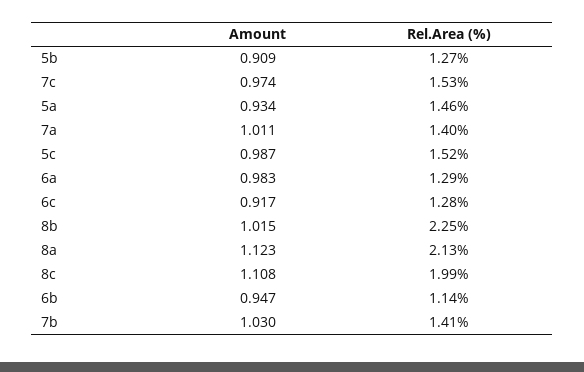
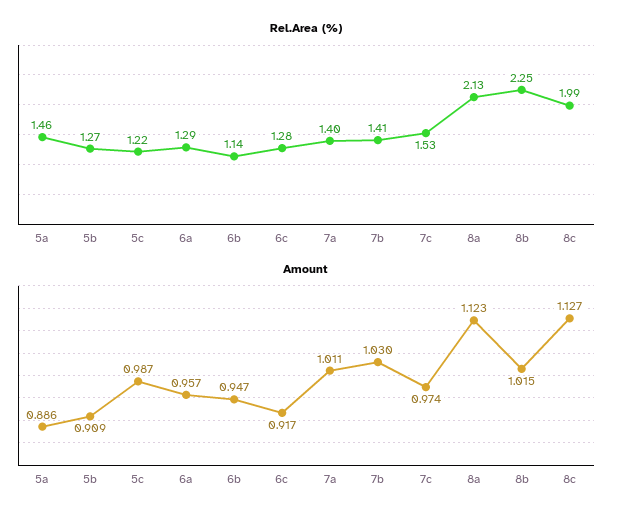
  {
    "Amount": {
      "5b": 0.909,
      "7c": 0.974,
-     "5a": 0.934,
+     "5a": 0.886,
      "7a": 1.011,
      "5c": 0.987,
-     "6a": 0.983,
+     "6a": 0.957,
      "6c": 0.917,
      "8b": 1.015,
      "8a": 1.123,
-     "8c": 1.108,
+     "8c": 1.127,
      "6b": 0.947,
      "7b": 1.03
    },
    "Rel.Area (%)": {
      "5b": 1.27,
      "7c": 1.53,
      "5a": 1.46,
      "7a": 1.4,
-     "5c": 1.52,
+     "5c": 1.22,
      "6a": 1.29,
      "6c": 1.28,
      "8b": 2.25,
      "8a": 2.13,
      "8c": 1.99,
      "6b": 1.14,
      "7b": 1.41
    }
  }

